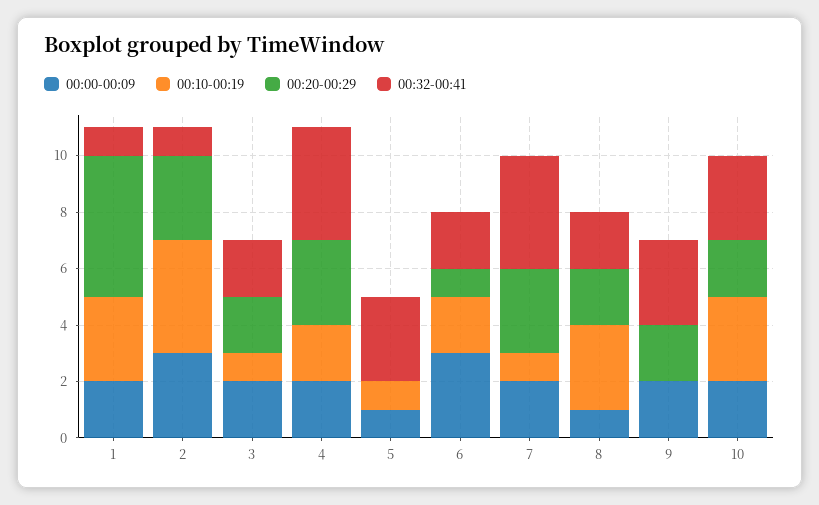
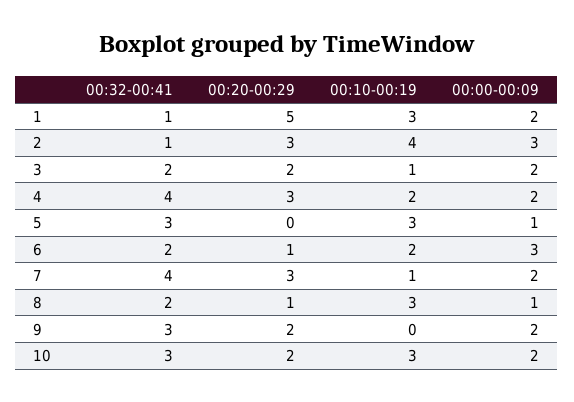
  {
    "00:00-00:09": {
      "1": 2,
      "2": 3,
      "3": 2,
      "4": 2,
      "5": 1,
      "6": 3,
      "7": 2,
      "8": 1,
      "9": 2,
      "10": 2
    },
    "00:10-00:19": {
      "1": 3,
      "2": 4,
      "3": 1,
      "4": 2,
-     "5": 1,
+     "5": 3,
      "6": 2,
      "7": 1,
      "8": 3,
      "9": 0,
      "10": 3
    },
    "00:20-00:29": {
      "1": 5,
      "2": 3,
      "3": 2,
      "4": 3,
      "5": 0,
      "6": 1,
      "7": 3,
-     "8": 2,
+     "8": 1,
      "9": 2,
      "10": 2
    },
    "00:32-00:41": {
      "1": 1,
      "2": 1,
      "3": 2,
      "4": 4,
      "5": 3,
      "6": 2,
      "7": 4,
      "8": 2,
      "9": 3,
      "10": 3
    }
  }

